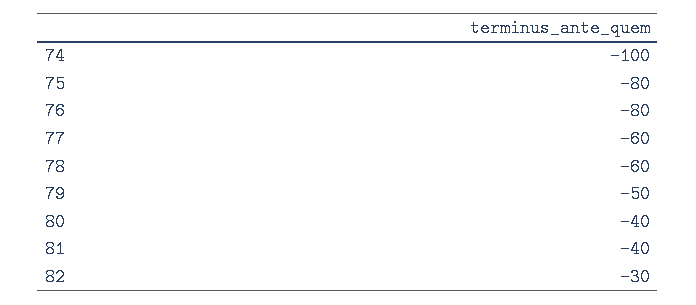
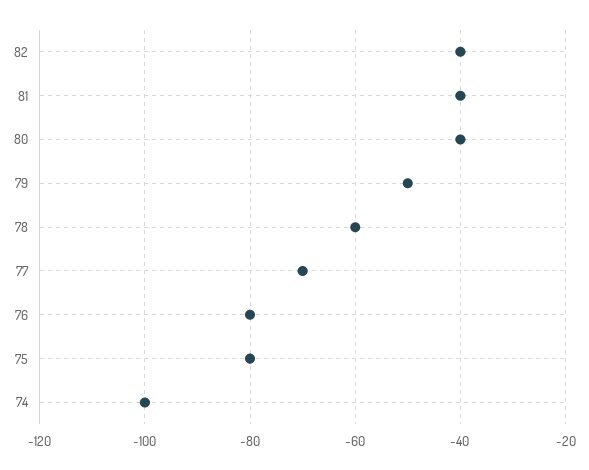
  {
    "74": -100,
    "75": -80,
    "76": -80,
-   "77": -60,
+   "77": -70,
    "78": -60,
    "79": -50,
    "80": -40,
    "81": -40,
-   "82": -30
+   "82": -40
  }

